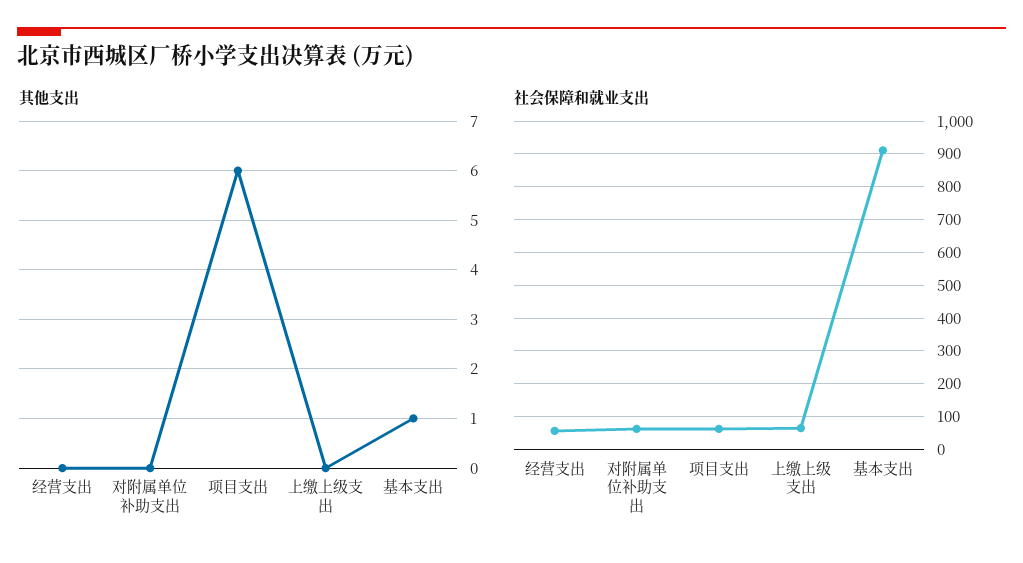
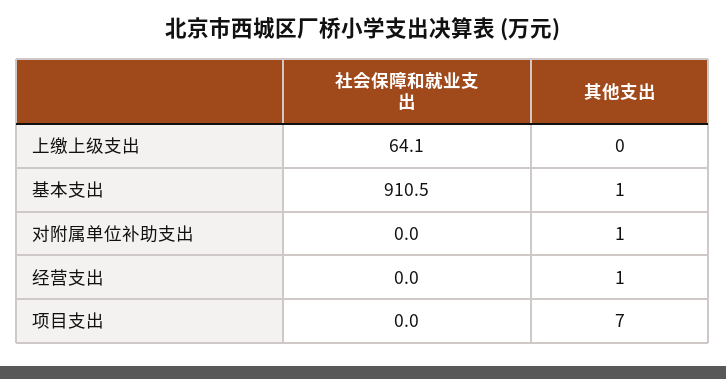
  {
    "其他支出": {
-     "经营支出": 0,
+     "经营支出": 1,
-     "对附属单位补助支出": 0,
+     "对附属单位补助支出": 1,
-     "项目支出": 6,
+     "项目支出": 7,
      "上缴上级支出": 0,
      "基本支出": 1
    },
    "社会保障和就业支出": {
-     "经营支出": 60,
+     "经营支出": 0,
-     "对附属单位补助支出": 60,
+     "对附属单位补助支出": 0,
-     "项目支出": 60,
+     "项目支出": 0,
      "上缴上级支出": 64.1,
      "基本支出": 910.5
    }
  }

